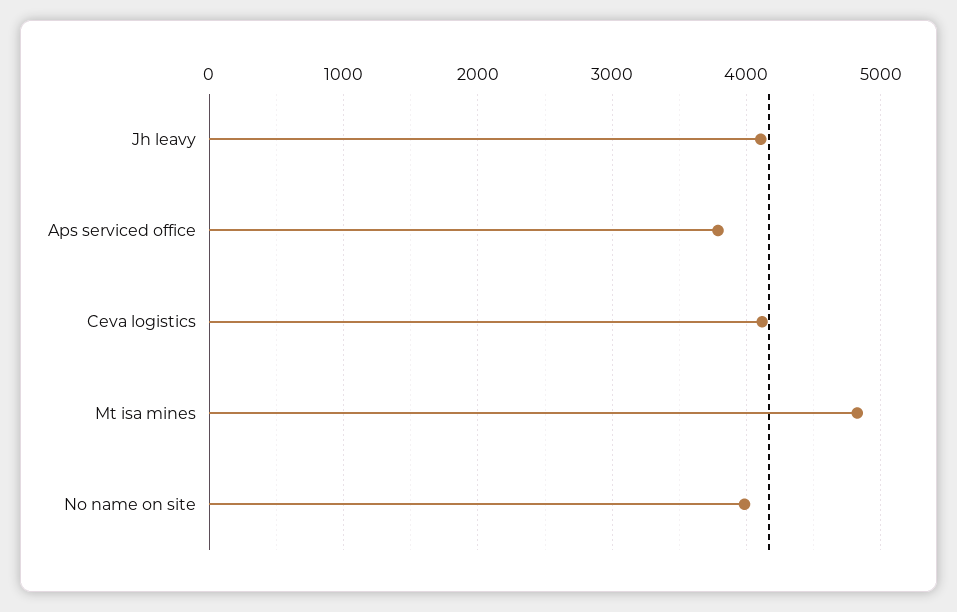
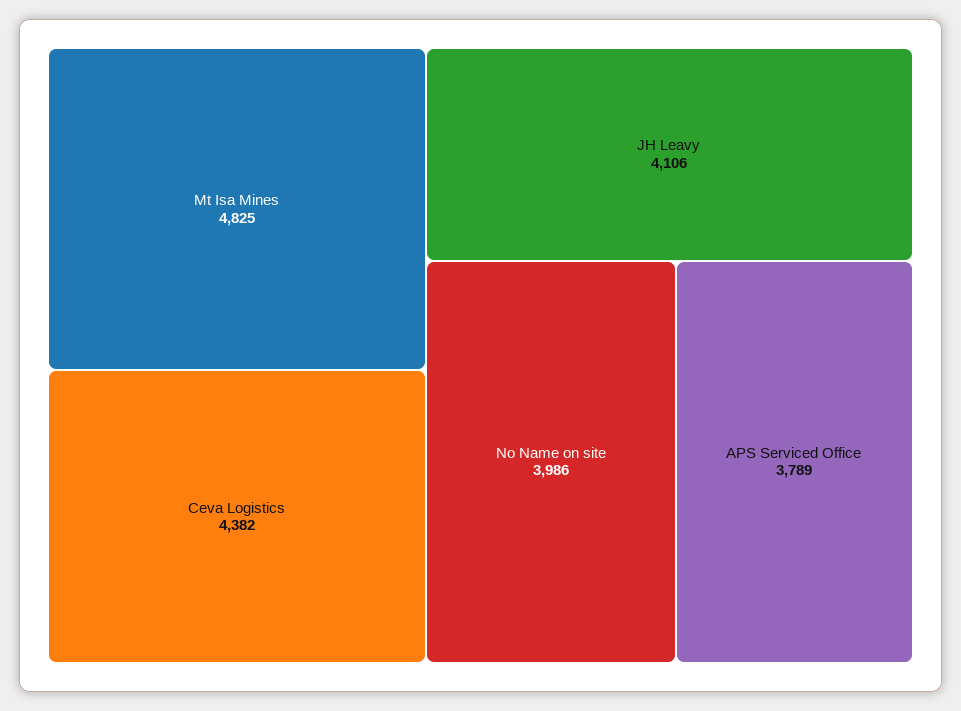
  {
    "Jh leavy": 4106,
    "Aps serviced office": 3789,
-   "Ceva logistics": 4100,
+   "Ceva logistics": 4382,
    "Mt isa mines": 4825,
    "No name on site": 3986
  }

